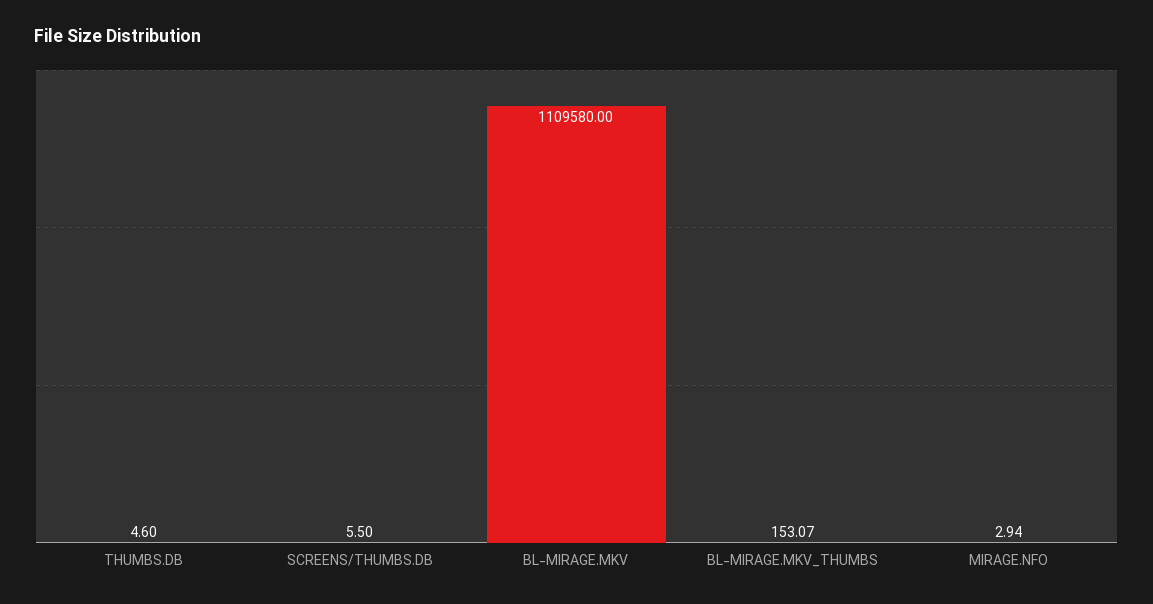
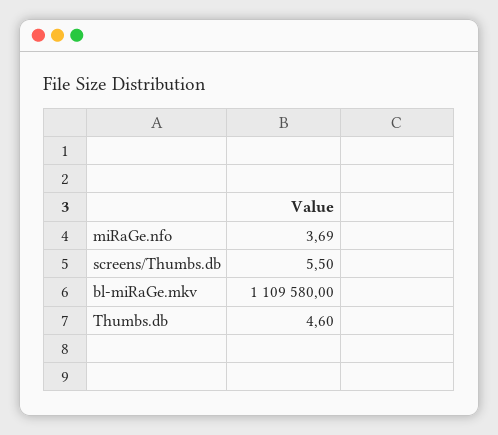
  {
    "THUMBS.DB": 4.6,
    "SCREENS/THUMBS.DB": 5.5,
    "BL-MIRAGE.MKV": 1109580,
-   "BL-MIRAGE.MKV_THUMBS": 153.07,
-   "MIRAGE.NFO": 2.94
+   "MIRAGE.NFO": 3.69
  }

